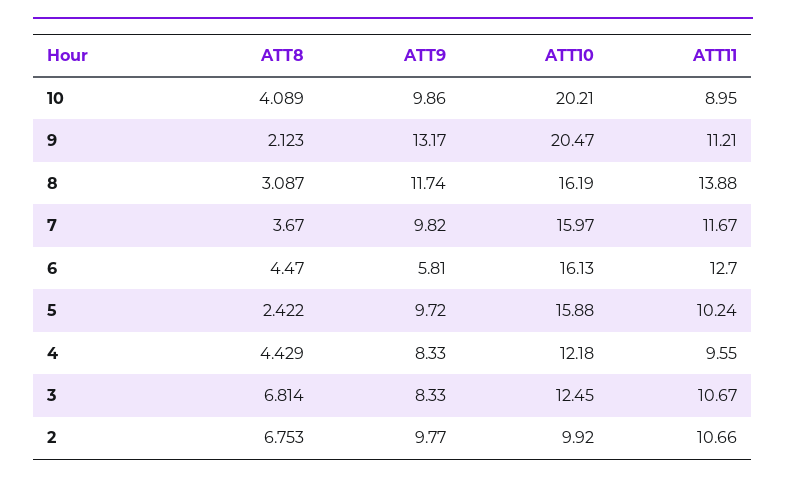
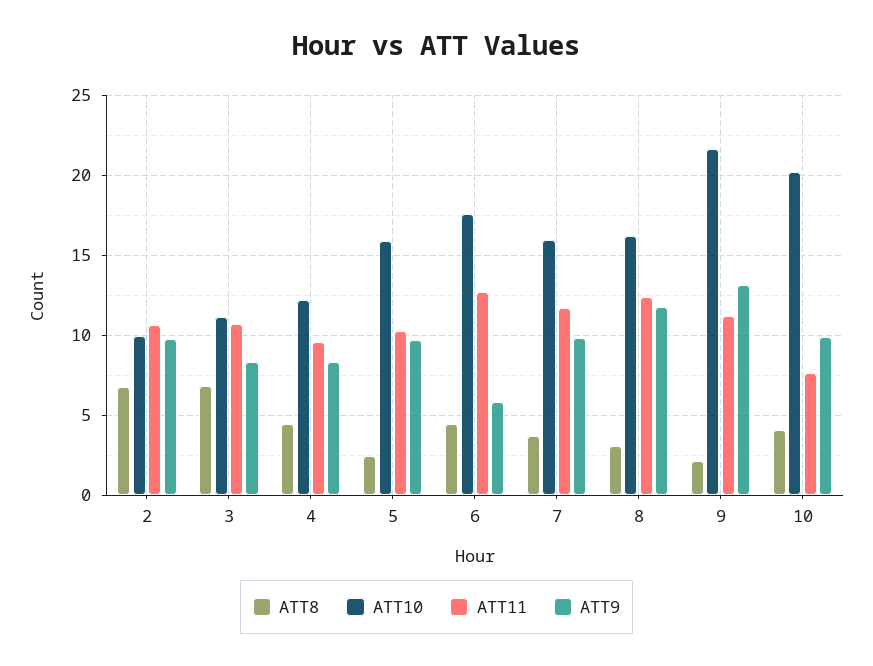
  {
    "ATT8": {
      "10": 4.089,
      "9": 2.123,
      "8": 3.087,
      "7": 3.67,
      "6": 4.47,
      "5": 2.422,
      "4": 4.429,
      "3": 6.814,
      "2": 6.753
    },
    "ATT9": {
      "10": 9.86,
      "9": 13.17,
      "8": 11.74,
      "7": 9.82,
      "6": 5.81,
      "5": 9.72,
      "4": 8.33,
      "3": 8.33,
      "2": 9.77
    },
    "ATT10": {
      "10": 20.21,
-     "9": 20.47,
+     "9": 21.5,
      "8": 16.19,
      "7": 15.97,
-     "6": 16.13,
+     "6": 17.5,
      "5": 15.88,
      "4": 12.18,
-     "3": 12.45,
+     "3": 11,
      "2": 9.92
    },
    "ATT11": {
-     "10": 8.95,
+     "10": 7.5,
      "9": 11.21,
-     "8": 13.88,
+     "8": 12.5,
      "7": 11.67,
      "6": 12.7,
      "5": 10.24,
      "4": 9.55,
      "3": 10.67,
      "2": 10.66
    }
  }

